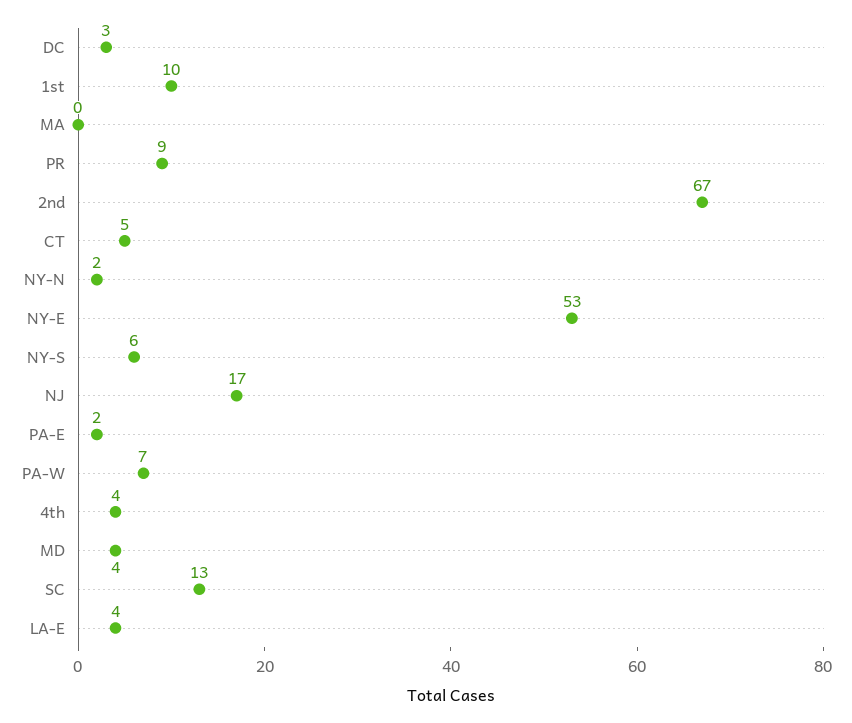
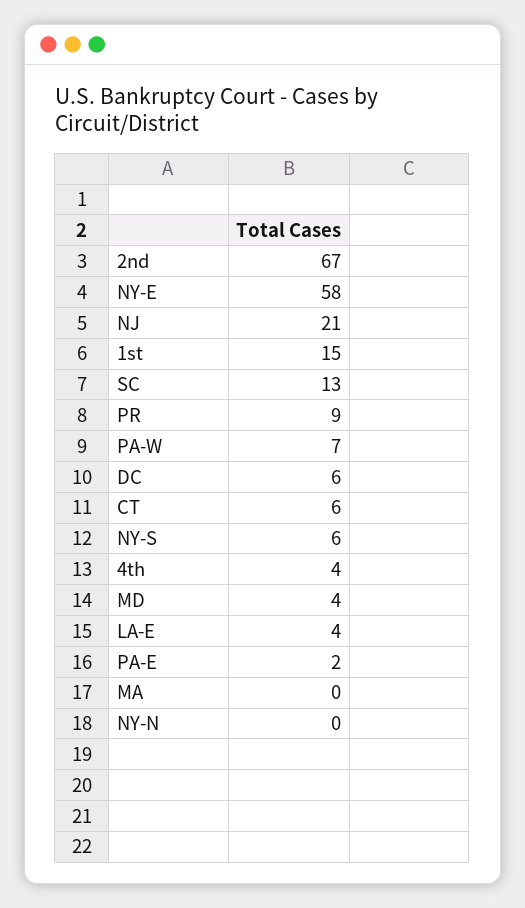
  {
-   "DC": 3,
+   "DC": 6,
-   "1st": 10,
+   "1st": 15,
    "MA": 0,
    "PR": 9,
    "2nd": 67,
-   "CT": 5,
+   "CT": 6,
-   "NY-N": 2,
+   "NY-N": 0,
-   "NY-E": 53,
+   "NY-E": 58,
    "NY-S": 6,
-   "NJ": 17,
+   "NJ": 21,
    "PA-E": 2,
    "PA-W": 7,
    "4th": 4,
    "MD": 4,
    "SC": 13,
    "LA-E": 4
  }

